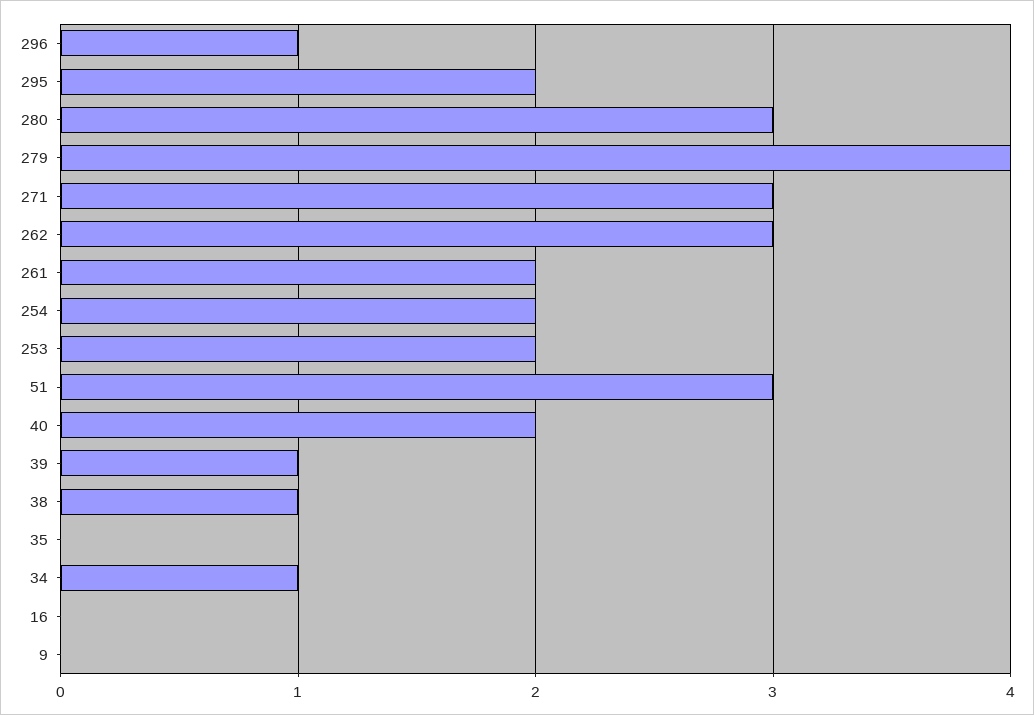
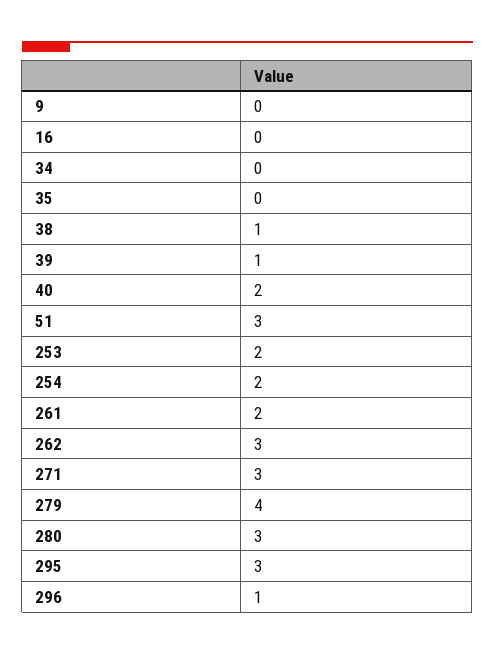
  {
    "296": 1,
-   "295": 2,
+   "295": 3,
    "280": 3,
    "279": 4,
    "271": 3,
    "262": 3,
    "261": 2,
    "254": 2,
    "253": 2,
    "51": 3,
    "40": 2,
    "39": 1,
    "38": 1,
    "35": 0,
-   "34": 1,
+   "34": 0,
    "16": 0,
    "9": 0
  }

